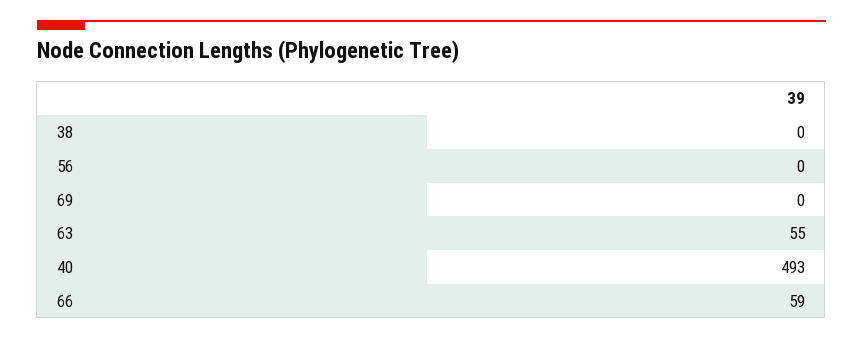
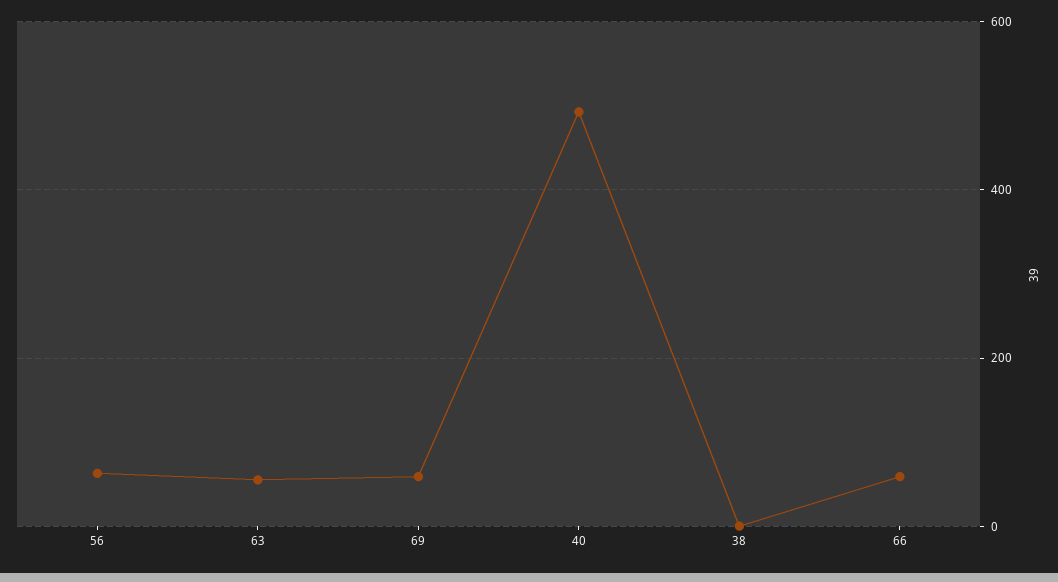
  {
    "38": 0,
-   "56": 0,
+   "56": 60,
-   "69": 0,
+   "69": 60,
    "63": 55,
    "40": 493,
    "66": 59
  }

